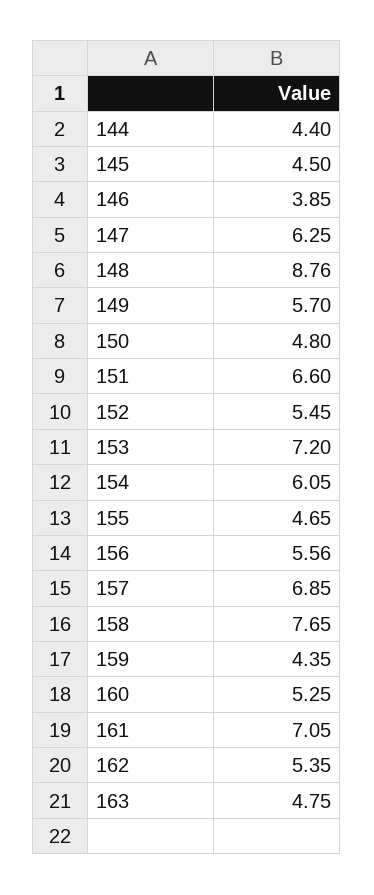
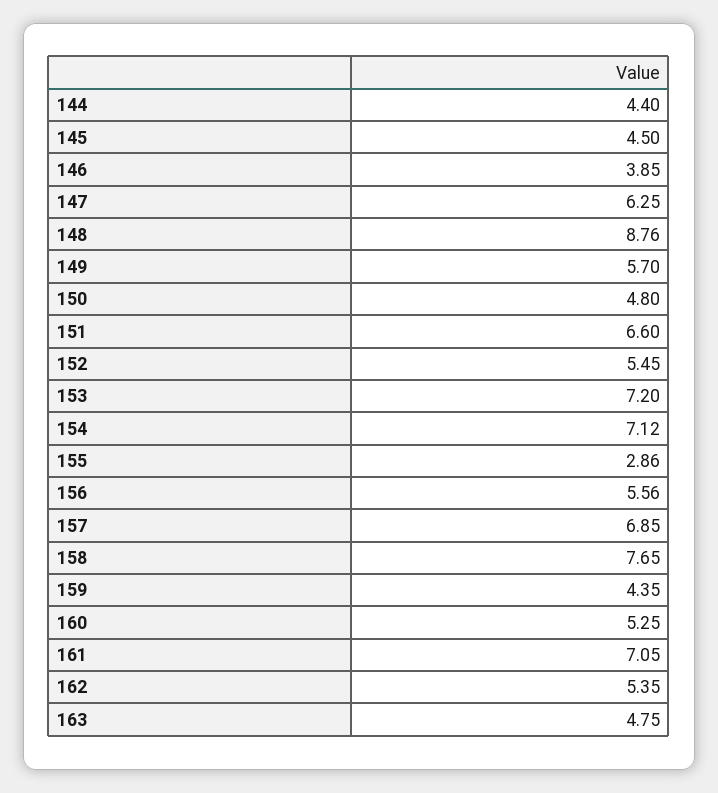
  {
    "144": 4.4,
    "145": 4.5,
    "146": 3.85,
    "147": 6.25,
    "148": 8.76,
    "149": 5.7,
    "150": 4.8,
    "151": 6.6,
    "152": 5.45,
    "153": 7.2,
-   "154": 6.05,
+   "154": 7.12,
-   "155": 4.65,
+   "155": 2.86,
    "156": 5.56,
    "157": 6.85,
    "158": 7.65,
    "159": 4.35,
    "160": 5.25,
    "161": 7.05,
    "162": 5.35,
    "163": 4.75
  }

